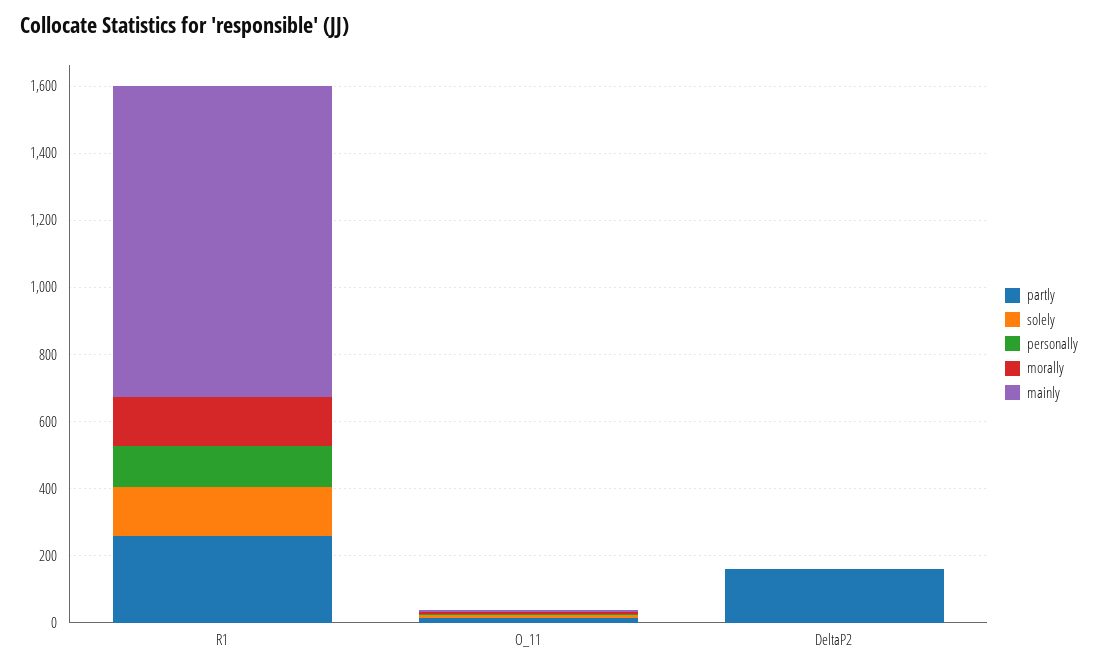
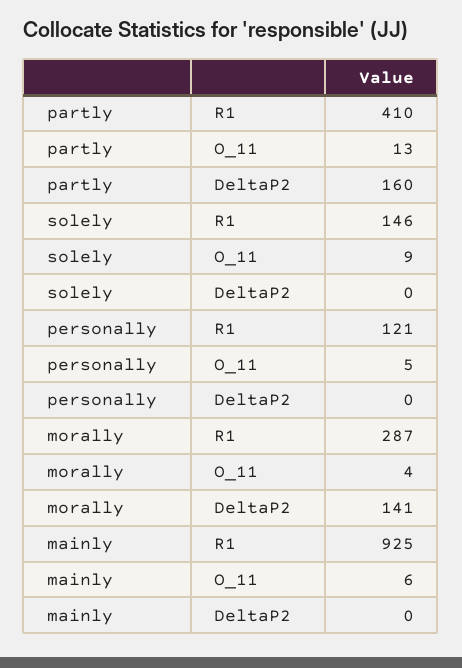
  {
    "partly": {
-     "R1": 250,
+     "R1": 410,
      "O_11": 13,
      "DeltaP2": 160
    },
    "solely": {
      "R1": 146,
      "O_11": 9,
      "DeltaP2": 0
    },
    "personally": {
      "R1": 121,
      "O_11": 5,
      "DeltaP2": 0
    },
    "morally": {
-     "R1": 150,
+     "R1": 287,
      "O_11": 4,
-     "DeltaP2": 0
+     "DeltaP2": 141
    },
    "mainly": {
      "R1": 925,
      "O_11": 6,
      "DeltaP2": 0
    }
  }

